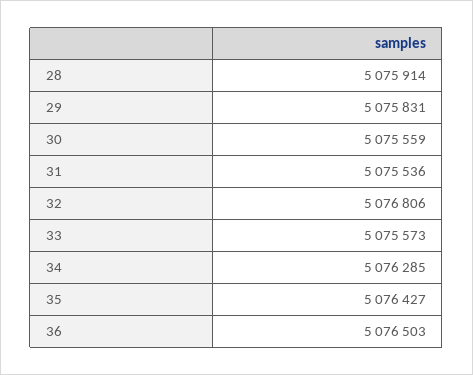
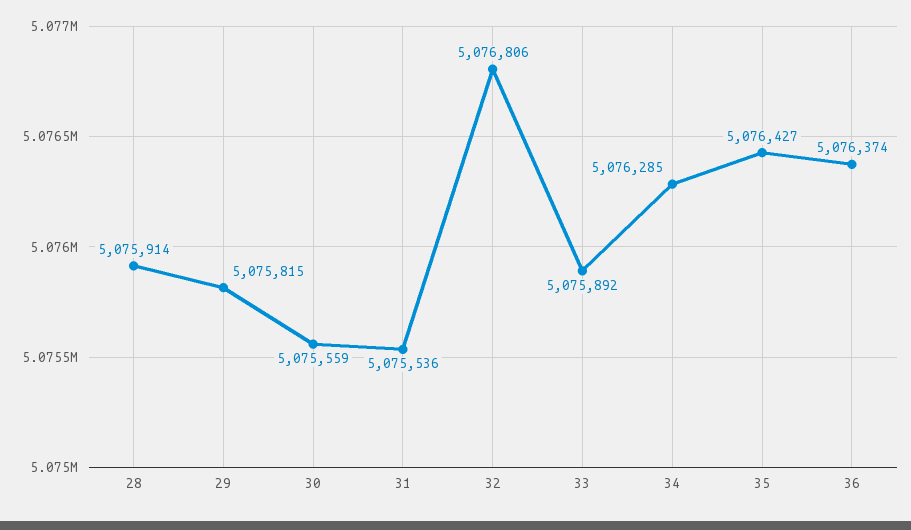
  {
    "28": 5075914,
-   "29": 5075831,
+   "29": 5075815,
    "30": 5075559,
    "31": 5075536,
    "32": 5076806,
-   "33": 5075573,
+   "33": 5075892,
    "34": 5076285,
    "35": 5076427,
-   "36": 5076503
+   "36": 5076374
  }

